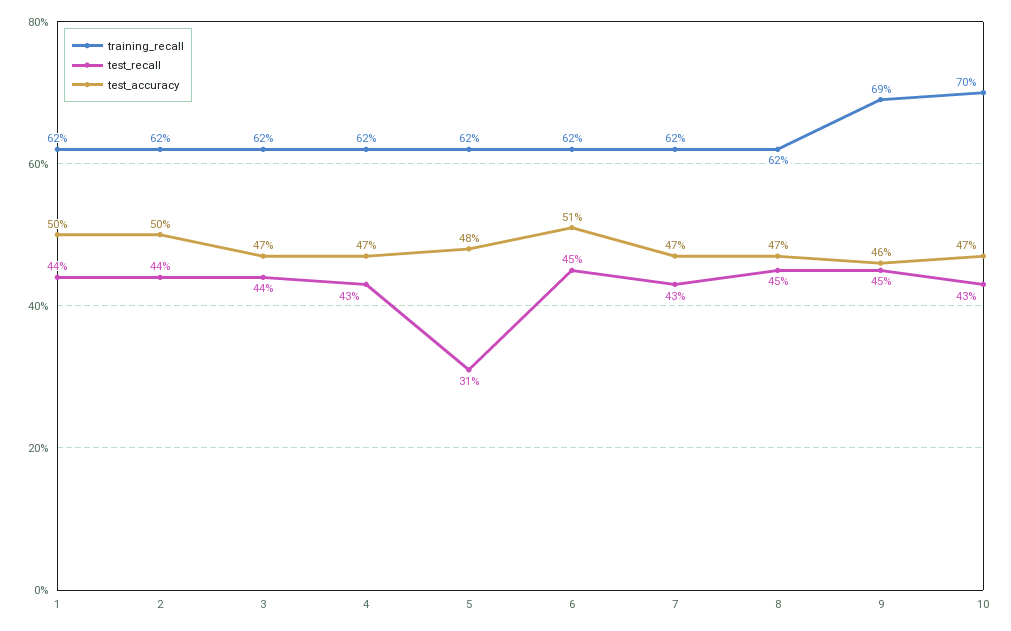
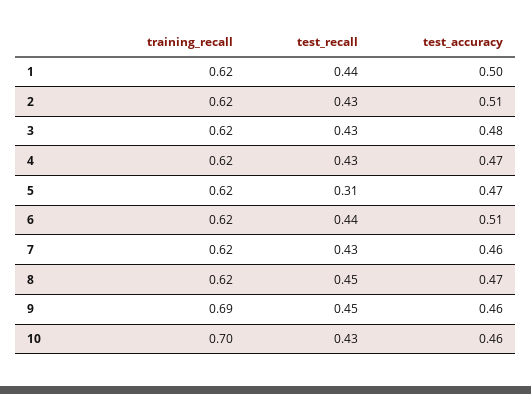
  {
    "training_recall": {
      "1": 0.62,
      "2": 0.62,
      "3": 0.62,
      "4": 0.62,
      "5": 0.62,
      "6": 0.62,
      "7": 0.62,
      "8": 0.62,
      "9": 0.69,
      "10": 0.7
    },
    "test_recall": {
      "1": 0.44,
-     "2": 0.44,
+     "2": 0.43,
-     "3": 0.44,
+     "3": 0.43,
      "4": 0.43,
      "5": 0.31,
-     "6": 0.45,
+     "6": 0.44,
      "7": 0.43,
      "8": 0.45,
      "9": 0.45,
      "10": 0.43
    },
    "test_accuracy": {
      "1": 0.5,
-     "2": 0.5,
+     "2": 0.51,
-     "3": 0.47,
+     "3": 0.48,
      "4": 0.47,
-     "5": 0.48,
+     "5": 0.47,
      "6": 0.51,
-     "7": 0.47,
+     "7": 0.46,
      "8": 0.47,
      "9": 0.46,
-     "10": 0.47
+     "10": 0.46
    }
  }

